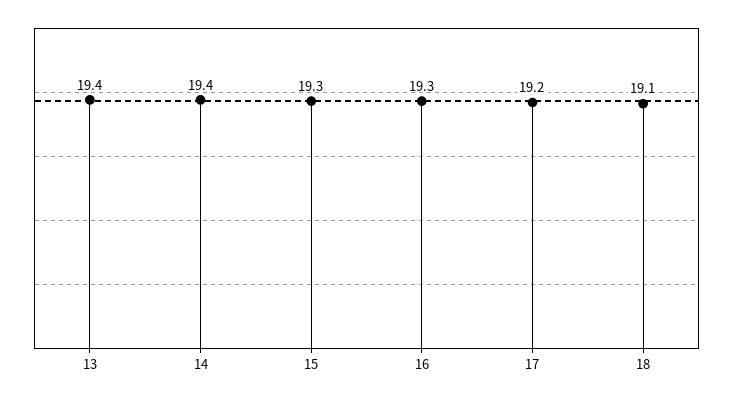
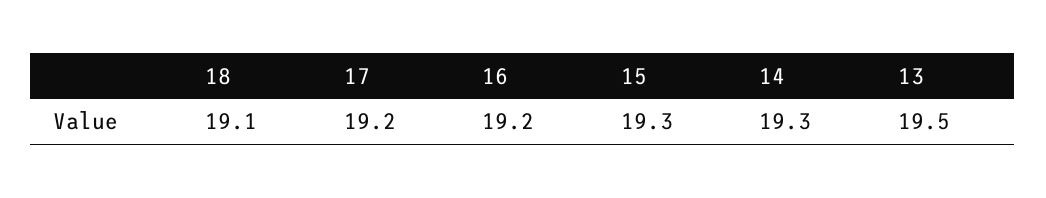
  {
-   "13": 19.4,
+   "13": 19.5,
-   "14": 19.4,
+   "14": 19.3,
    "15": 19.3,
-   "16": 19.3,
+   "16": 19.2,
    "17": 19.2,
    "18": 19.1
  }

